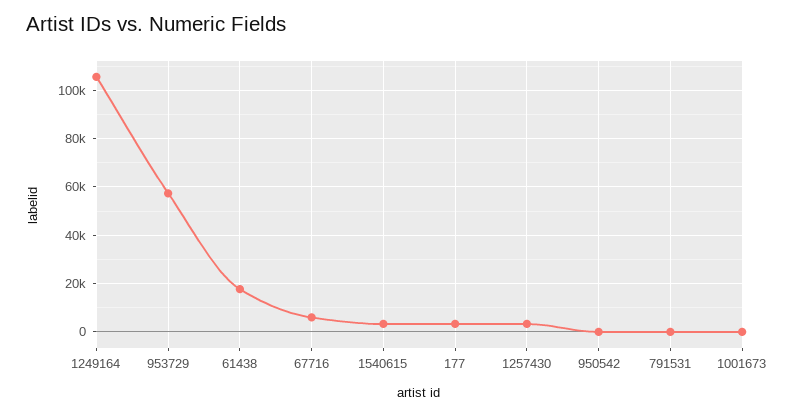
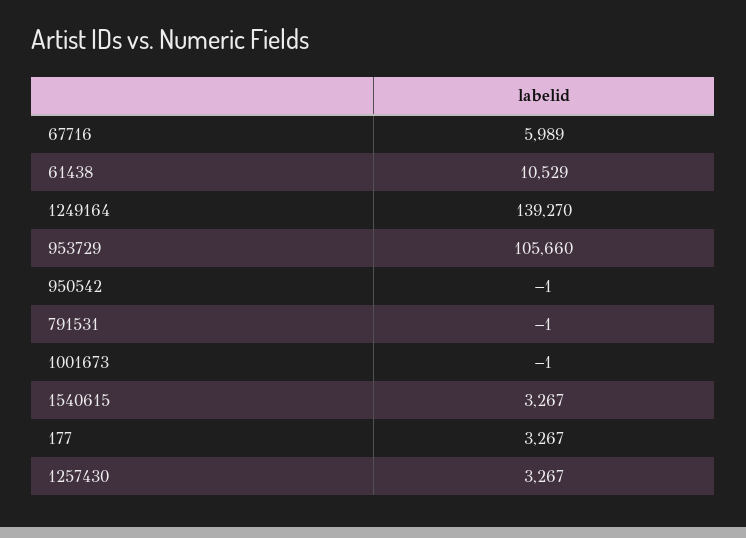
  {
-   "1249164": 105000,
+   "1249164": 139270,
-   "953729": 57500,
+   "953729": 105660,
-   "61438": 17500,
+   "61438": 10529,
    "67716": 5989,
    "1540615": 3267,
    "177": 3267,
    "1257430": 3267,
    "950542": -1,
    "791531": -1,
    "1001673": -1
  }

